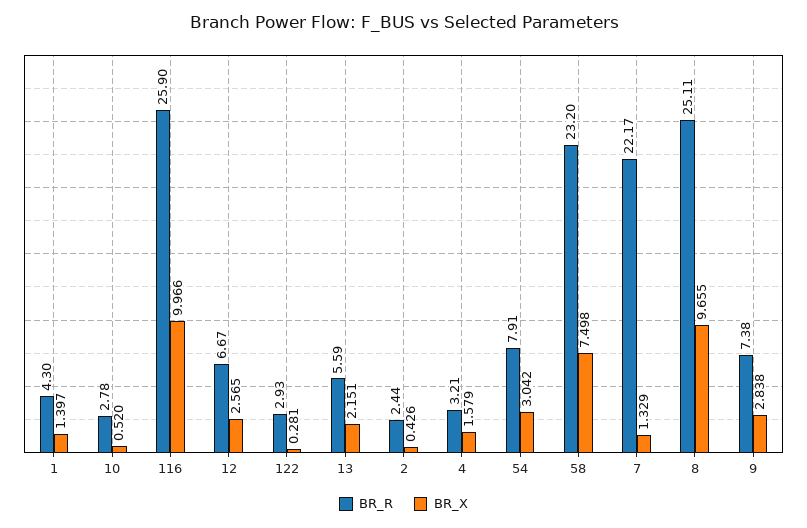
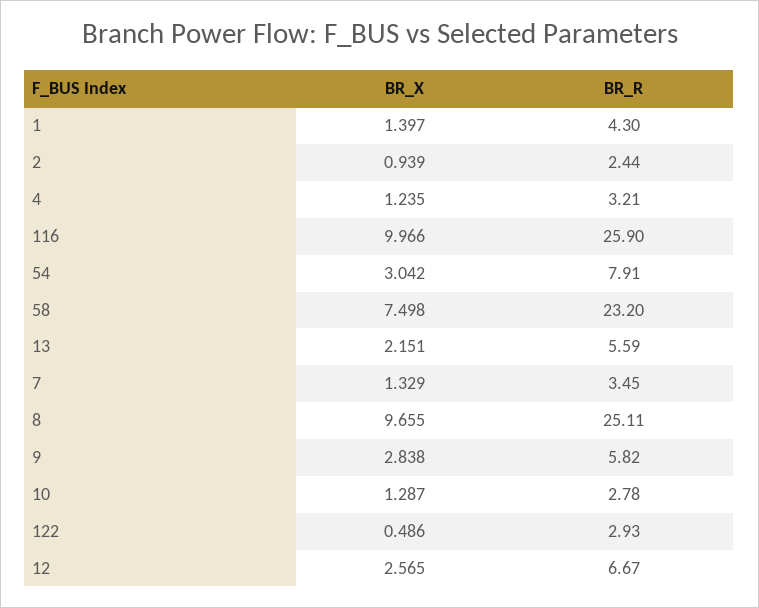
  {
    "BR_R": {
      "1": 4.3,
      "10": 2.78,
      "116": 25.9,
      "12": 6.67,
      "122": 2.93,
      "13": 5.59,
      "2": 2.44,
      "4": 3.21,
      "54": 7.91,
      "58": 23.2,
-     "7": 22.17,
+     "7": 3.45,
      "8": 25.11,
-     "9": 7.38
+     "9": 5.82
    },
    "BR_X": {
      "1": 1.397,
-     "10": 0.52,
+     "10": 1.287,
      "116": 9.966,
      "12": 2.565,
-     "122": 0.281,
+     "122": 0.486,
      "13": 2.151,
-     "2": 0.426,
+     "2": 0.939,
-     "4": 1.579,
+     "4": 1.235,
      "54": 3.042,
      "58": 7.498,
      "7": 1.329,
      "8": 9.655,
      "9": 2.838
    }
  }

